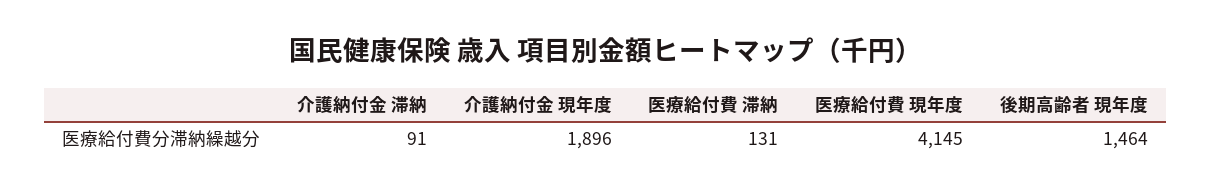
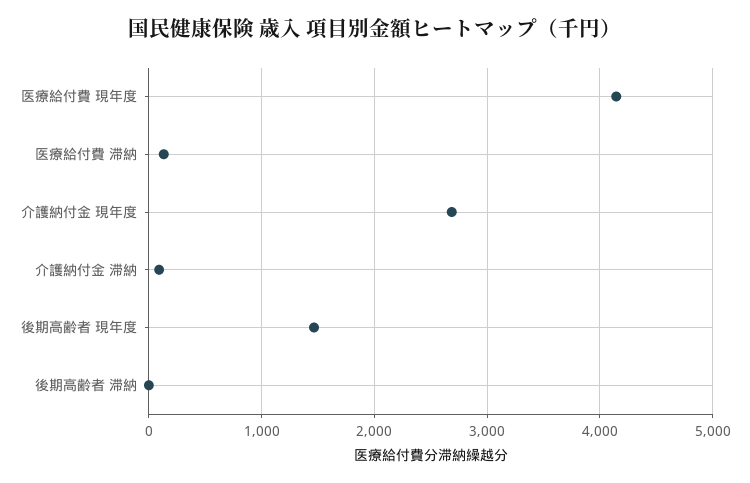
  {
    "介護納付金 滞納": 91,
-   "介護納付金 現年度": 1896,
+   "介護納付金 現年度": 2700,
    "医療給付費 滞納": 131,
    "医療給付費 現年度": 4145,
-   "後期高齢者 現年度": 1464
+   "後期高齢者 現年度": 1464,
+   "後期高齢者 滞納": 0
  }

